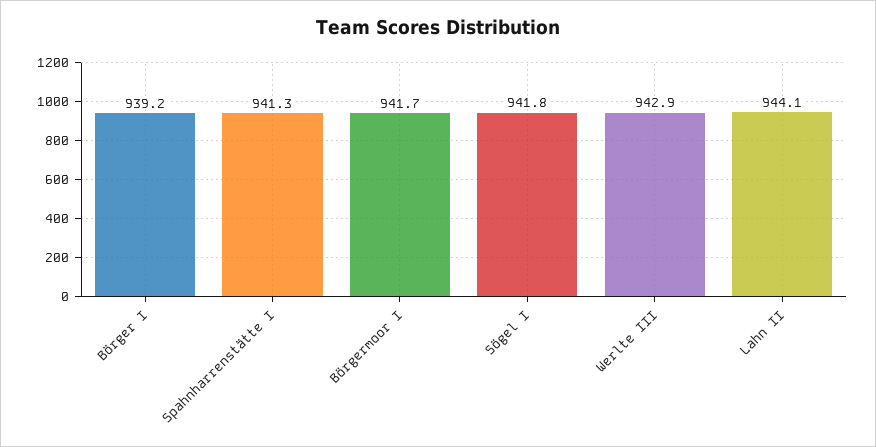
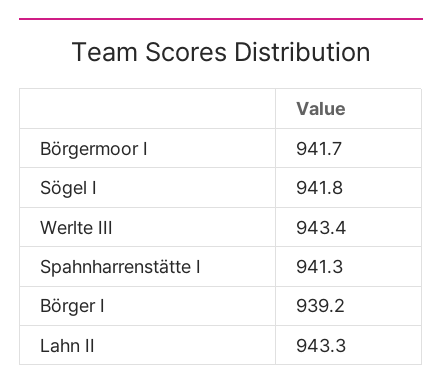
  {
    "Börger I": 939.2,
    "Spahnharrenstätte I": 941.3,
    "Börgermoor I": 941.7,
    "Sögel I": 941.8,
-   "Werlte III": 942.9,
+   "Werlte III": 943.4,
-   "Lahn II": 944.1
+   "Lahn II": 943.3
  }

